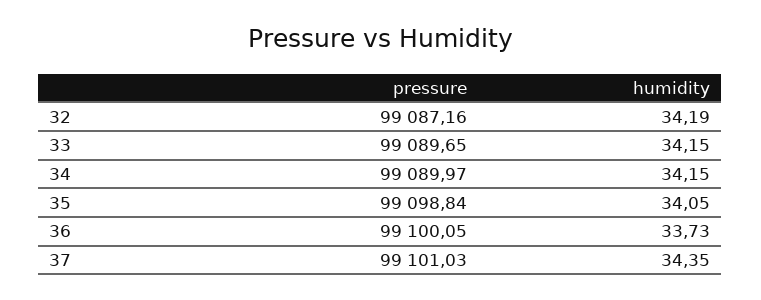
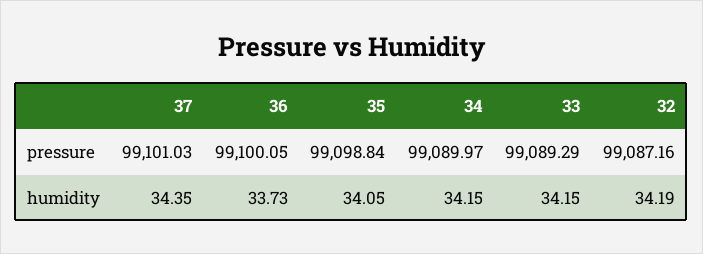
  {
    "pressure": {
      "32": 99087.16,
-     "33": 99089.65,
+     "33": 99089.29,
      "34": 99089.97,
      "35": 99098.84,
      "36": 99100.05,
      "37": 99101.03
    },
    "humidity": {
      "32": 34.19,
      "33": 34.15,
      "34": 34.15,
      "35": 34.05,
      "36": 33.73,
      "37": 34.35
    }
  }

